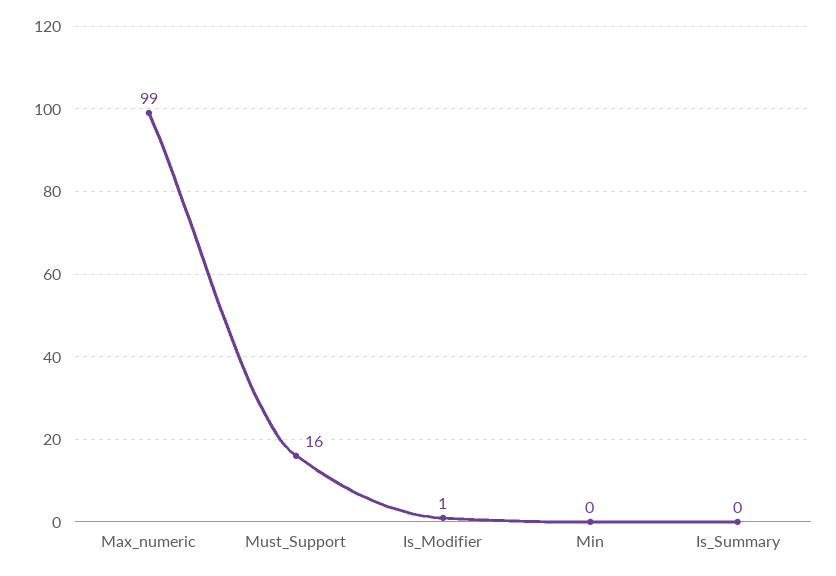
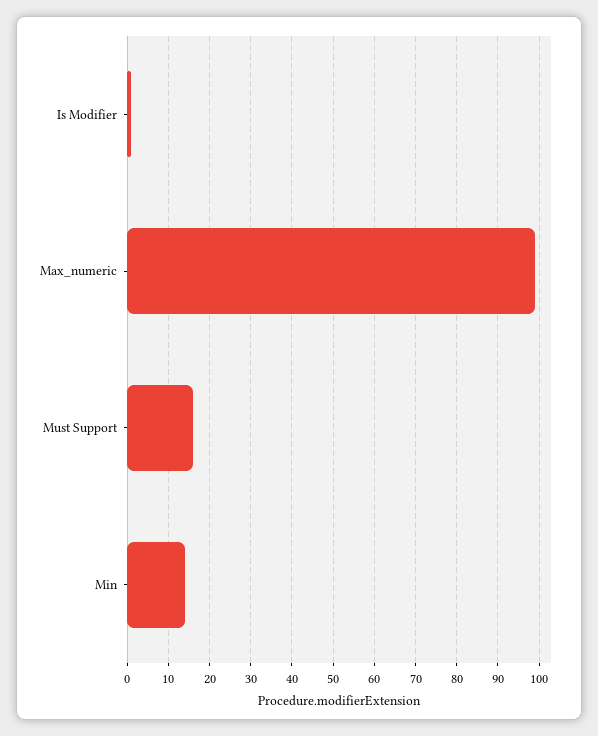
  {
    "Max_numeric": 99,
    "Must_Support": 16,
    "Is_Modifier": 1,
-   "Min": 0,
+   "Min": 15
-   "Is_Summary": 0
  }

